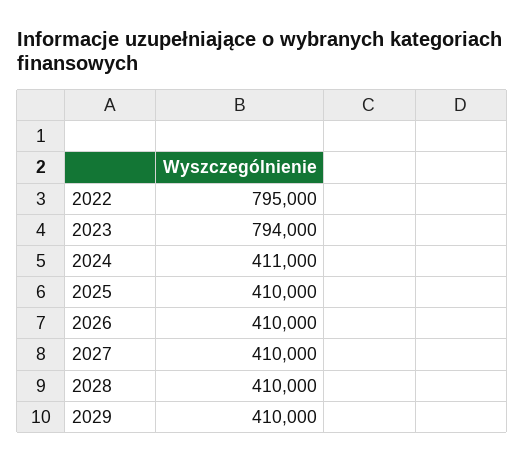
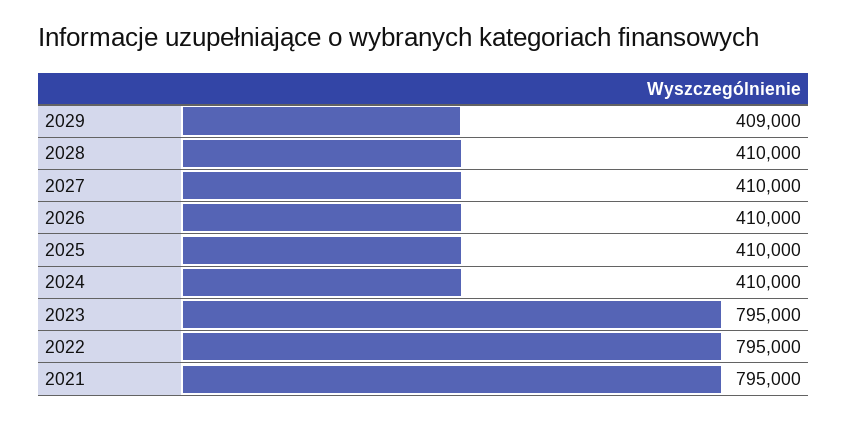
  {
    "2022": 795000,
-   "2023": 794000,
+   "2023": 795000,
-   "2024": 411000,
+   "2024": 410000,
    "2025": 410000,
    "2026": 410000,
    "2027": 410000,
    "2028": 410000,
-   "2029": 410000
+   "2029": 409000,
+   "2021": 795000
  }

